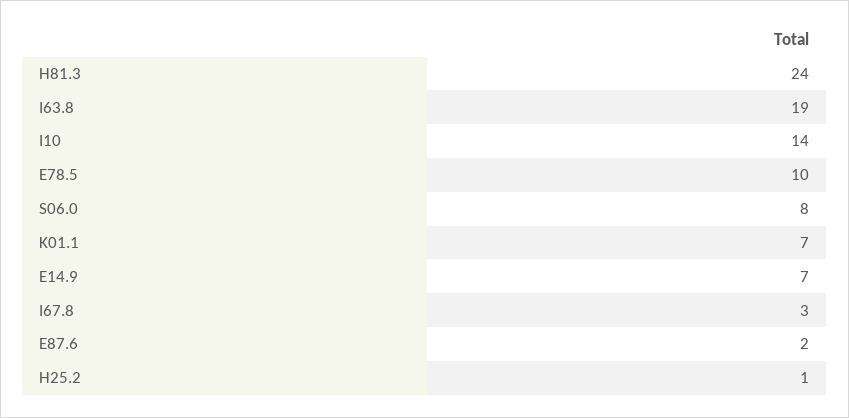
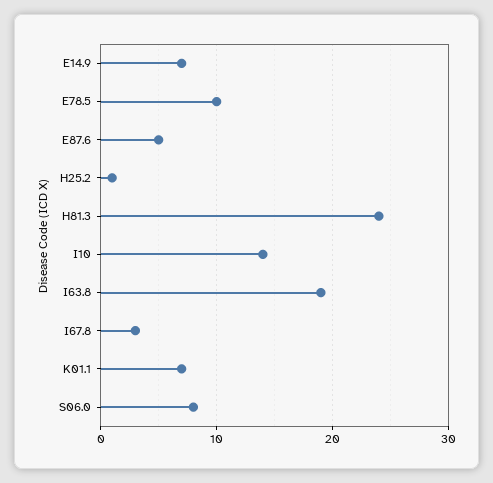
  {
    "H81.3": 24,
    "I63.8": 19,
    "I10": 14,
    "E78.5": 10,
    "S06.0": 8,
    "K01.1": 7,
    "E14.9": 7,
    "I67.8": 3,
-   "E87.6": 2,
+   "E87.6": 5,
    "H25.2": 1
  }

